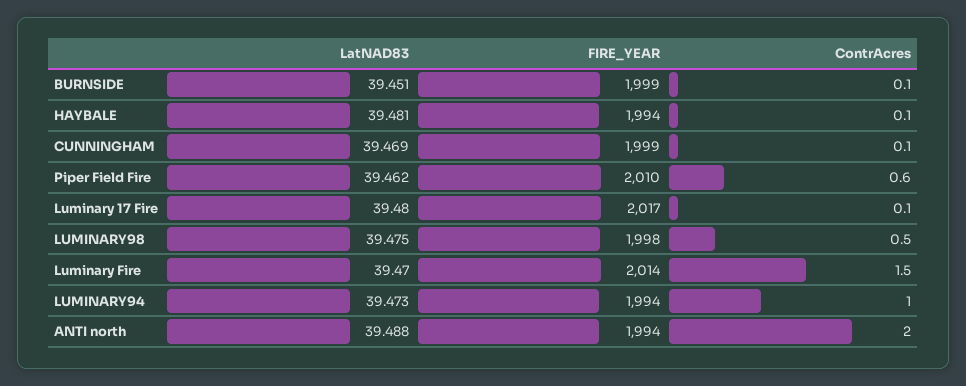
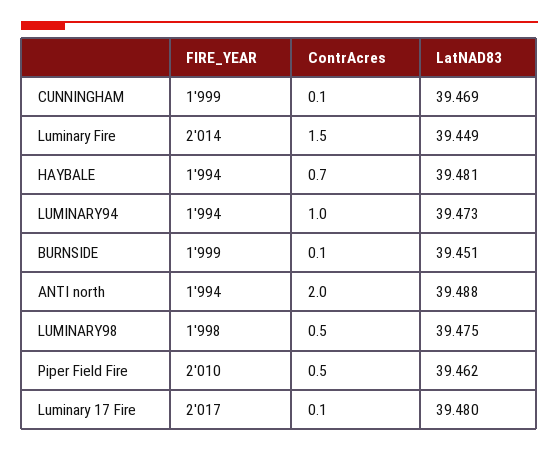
  {
    "LatNAD83": {
      "BURNSIDE": 39.451,
      "HAYBALE": 39.481,
      "CUNNINGHAM": 39.469,
      "Piper Field Fire": 39.462,
      "Luminary 17 Fire": 39.48,
      "LUMINARY98": 39.475,
-     "Luminary Fire": 39.47,
+     "Luminary Fire": 39.449,
      "LUMINARY94": 39.473,
      "ANTI north": 39.488
    },
    "FIRE_YEAR": {
      "BURNSIDE": 1999,
      "HAYBALE": 1994,
      "CUNNINGHAM": 1999,
      "Piper Field Fire": 2010,
      "Luminary 17 Fire": 2017,
      "LUMINARY98": 1998,
      "Luminary Fire": 2014,
      "LUMINARY94": 1994,
      "ANTI north": 1994
    },
    "ContrAcres": {
      "BURNSIDE": 0.1,
-     "HAYBALE": 0.1,
+     "HAYBALE": 0.7,
      "CUNNINGHAM": 0.1,
-     "Piper Field Fire": 0.6,
+     "Piper Field Fire": 0.5,
      "Luminary 17 Fire": 0.1,
      "LUMINARY98": 0.5,
      "Luminary Fire": 1.5,
      "LUMINARY94": 1,
      "ANTI north": 2
    }
  }

